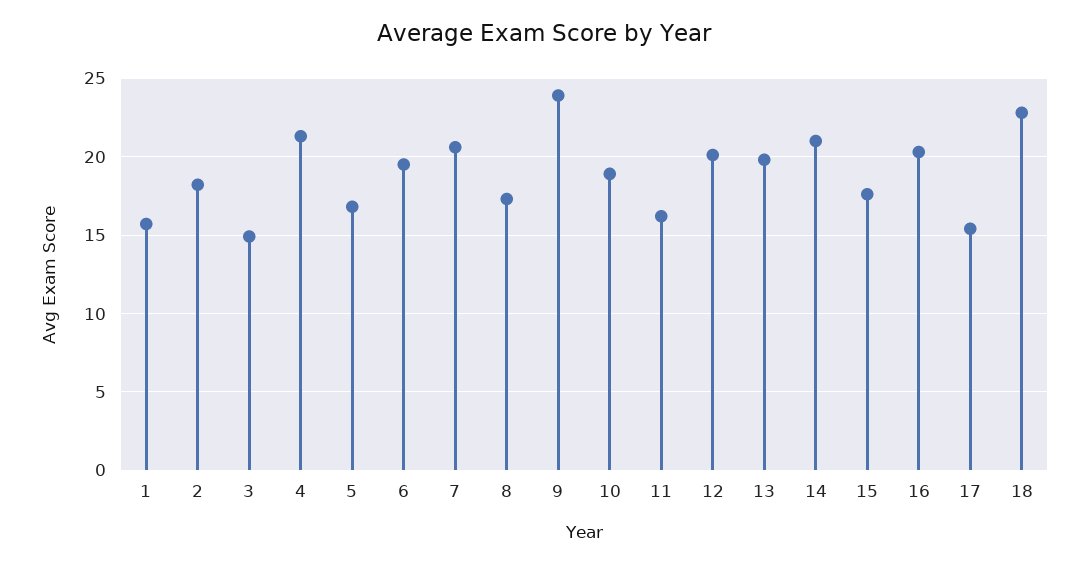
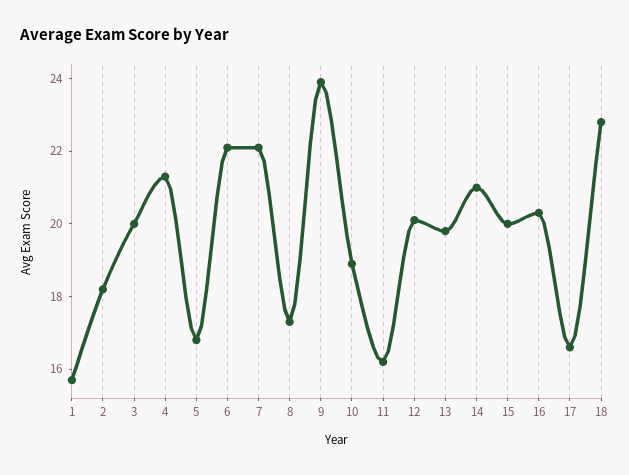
  {
    "1": 15.5,
    "2": 18,
-   "3": 15,
+   "3": 20,
    "4": 21.5,
    "5": 17,
-   "6": 19.5,
+   "6": 22,
-   "7": 20.5,
+   "7": 22,
    "8": 17.5,
    "9": 24,
    "10": 19,
    "11": 16,
    "12": 20,
    "13": 20,
    "14": 21,
-   "15": 17.5,
+   "15": 20,
    "16": 20.5,
-   "17": 15.5,
+   "17": 16.5,
    "18": 23
  }

